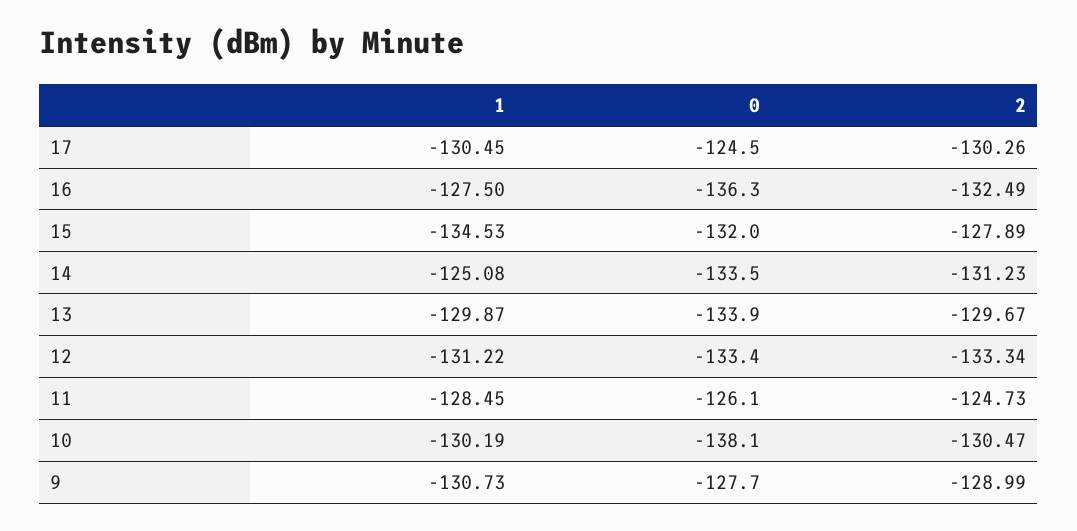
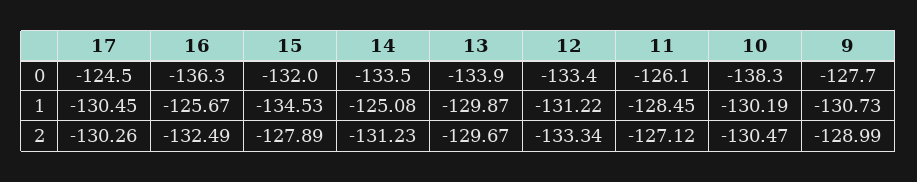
  {
    "1": {
      "17": -130.45,
-     "16": -127.5,
+     "16": -125.67,
      "15": -134.53,
      "14": -125.08,
      "13": -129.87,
      "12": -131.22,
      "11": -128.45,
      "10": -130.19,
      "9": -130.73
    },
    "0": {
      "17": -124.5,
      "16": -136.3,
      "15": -132,
      "14": -133.5,
      "13": -133.9,
      "12": -133.4,
      "11": -126.1,
-     "10": -138.1,
+     "10": -138.3,
      "9": -127.7
    },
    "2": {
      "17": -130.26,
      "16": -132.49,
      "15": -127.89,
      "14": -131.23,
      "13": -129.67,
      "12": -133.34,
-     "11": -124.73,
+     "11": -127.12,
      "10": -130.47,
      "9": -128.99
    }
  }

